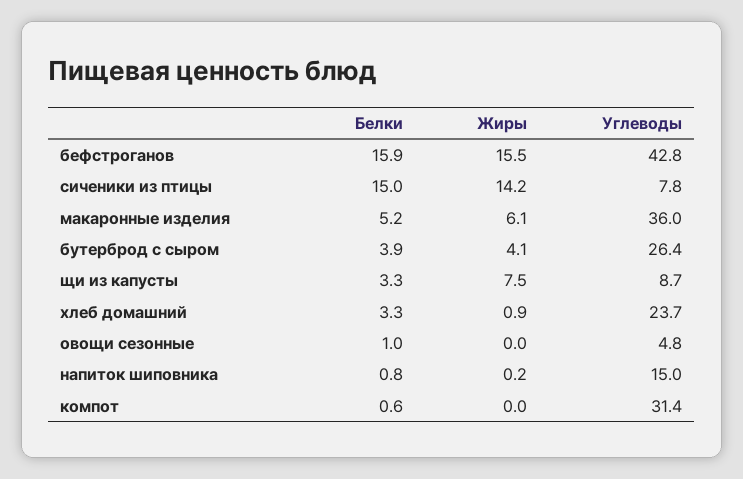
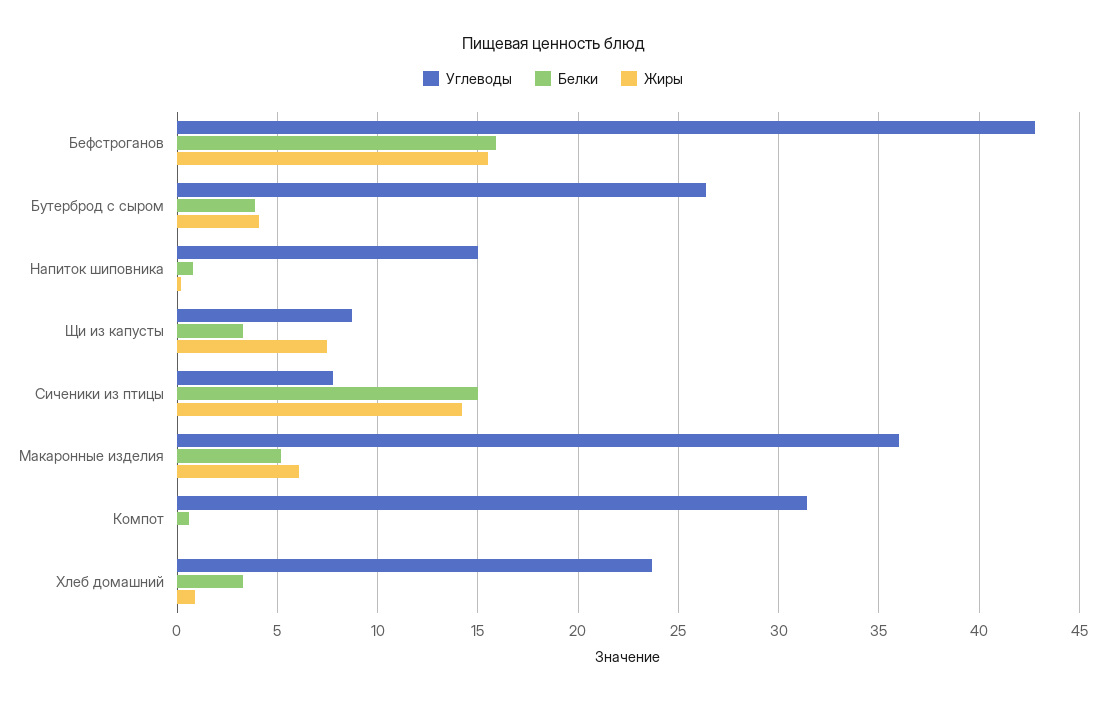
  {
    "Белки": {
      "бефстроганов": 15.9,
      "сиченики из птицы": 15,
      "макаронные изделия": 5.2,
      "бутерброд с сыром": 3.9,
      "щи из капусты": 3.3,
      "хлеб домашний": 3.3,
-     "овощи сезонные": 1,
      "напиток шиповника": 0.8,
      "компот": 0.6
    },
    "Жиры": {
      "бефстроганов": 15.5,
      "сиченики из птицы": 14.2,
      "макаронные изделия": 6.1,
      "бутерброд с сыром": 4.1,
      "щи из капусты": 7.5,
      "хлеб домашний": 0.9,
-     "овощи сезонные": 0,
      "напиток шиповника": 0.2,
      "компот": 0
    },
    "Углеводы": {
      "бефстроганов": 42.8,
      "сиченики из птицы": 7.8,
      "макаронные изделия": 36,
      "бутерброд с сыром": 26.4,
      "щи из капусты": 8.7,
      "хлеб домашний": 23.7,
-     "овощи сезонные": 4.8,
      "напиток шиповника": 15,
      "компот": 31.4
    }
  }

